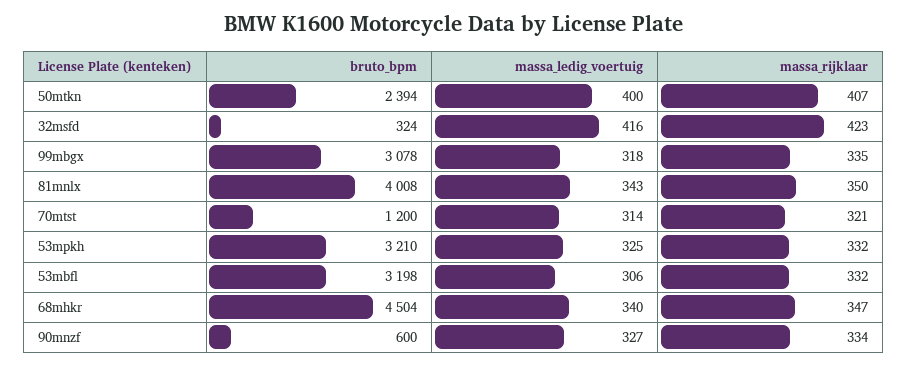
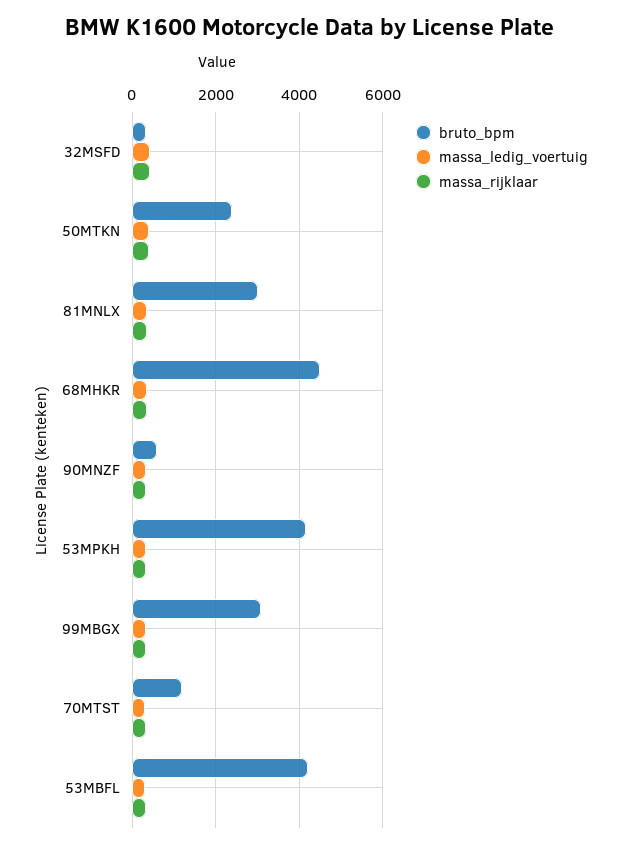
  {
    "bruto_bpm": {
      "50mtkn": 2394,
      "32msfd": 324,
      "99mbgx": 3078,
-     "81mnlx": 4008,
+     "81mnlx": 3000,
      "70mtst": 1200,
-     "53mpkh": 3210,
+     "53mpkh": 4200,
-     "53mbfl": 3198,
+     "53mbfl": 4200,
      "68mhkr": 4504,
      "90mnzf": 600
    },
    "massa_ledig_voertuig": {
      "50mtkn": 400,
      "32msfd": 416,
      "99mbgx": 318,
      "81mnlx": 343,
      "70mtst": 314,
      "53mpkh": 325,
      "53mbfl": 306,
      "68mhkr": 340,
      "90mnzf": 327
    },
    "massa_rijklaar": {
      "50mtkn": 407,
      "32msfd": 423,
      "99mbgx": 335,
      "81mnlx": 350,
      "70mtst": 321,
      "53mpkh": 332,
      "53mbfl": 332,
      "68mhkr": 347,
      "90mnzf": 334
    }
  }

